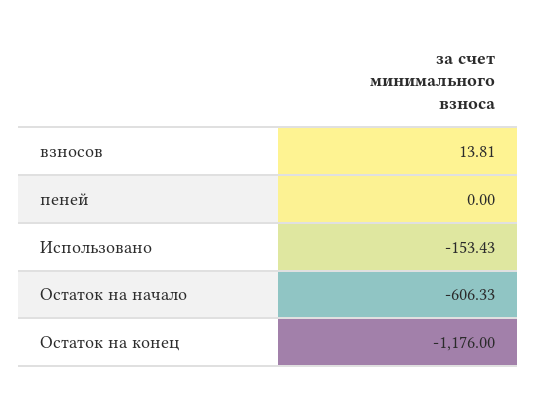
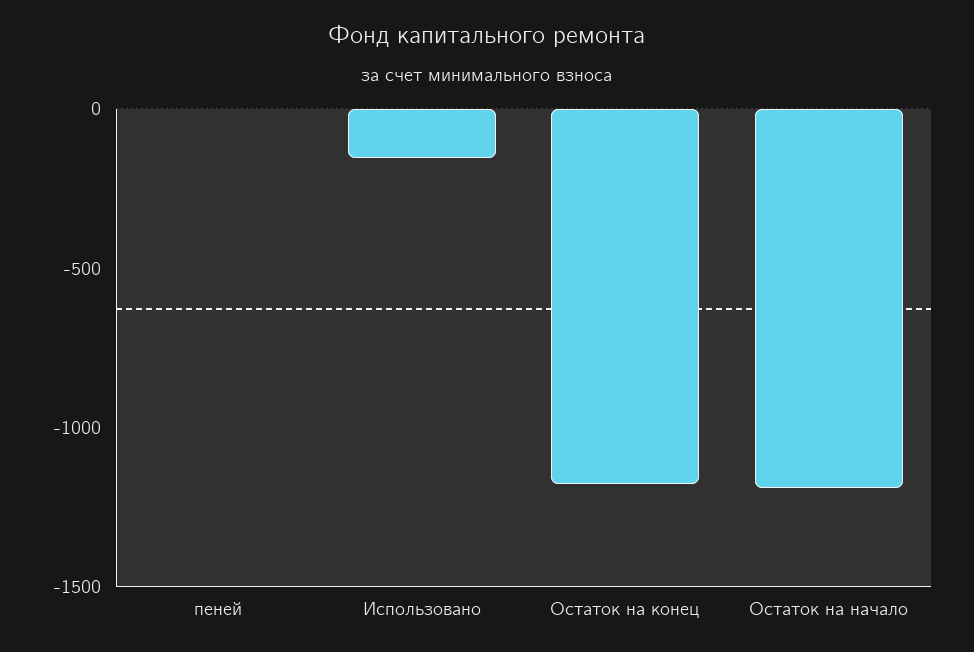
  {
-   "взносов": 13.81,
    "пеней": 0,
    "Использовано": -153.43,
-   "Остаток на начало": -606.33,
+   "Остаток на начало": -1200,
    "Остаток на конец": -1176
  }

